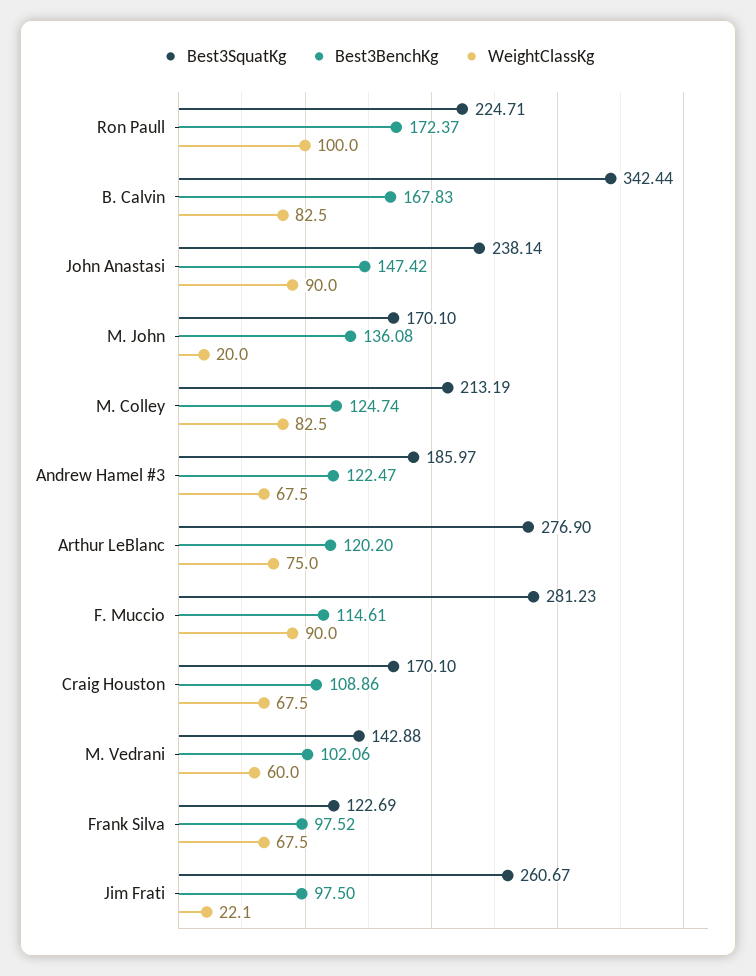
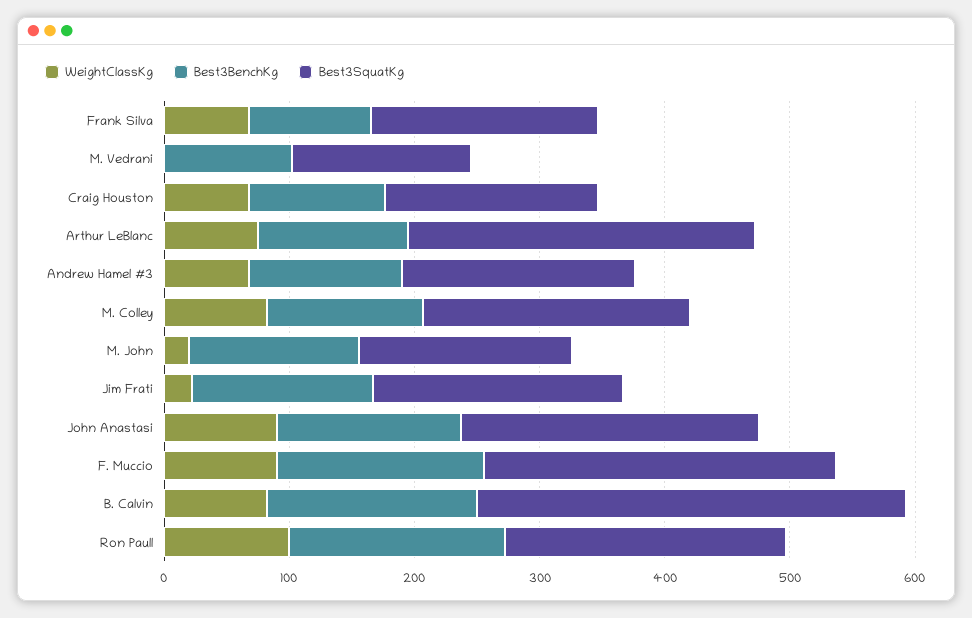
  {
    "Best3SquatKg": {
      "Ron Paull": 224.71,
      "B. Calvin": 342.44,
      "John Anastasi": 238.14,
      "M. John": 170.1,
      "M. Colley": 213.19,
      "Andrew Hamel #3": 185.97,
      "Arthur LeBlanc": 276.9,
      "F. Muccio": 281.23,
      "Craig Houston": 170.1,
      "M. Vedrani": 142.88,
-     "Frank Silva": 122.69,
+     "Frank Silva": 180,
-     "Jim Frati": 260.67
+     "Jim Frati": 200
    },
    "Best3BenchKg": {
      "Ron Paull": 172.37,
      "B. Calvin": 167.83,
      "John Anastasi": 147.42,
      "M. John": 136.08,
      "M. Colley": 124.74,
      "Andrew Hamel #3": 122.47,
      "Arthur LeBlanc": 120.2,
-     "F. Muccio": 114.61,
+     "F. Muccio": 160,
      "Craig Houston": 108.86,
      "M. Vedrani": 102.06,
      "Frank Silva": 97.52,
-     "Jim Frati": 97.5
+     "Jim Frati": 140
    },
    "WeightClassKg": {
      "Ron Paull": 100,
      "B. Calvin": 82.5,
      "John Anastasi": 90,
      "M. John": 20,
      "M. Colley": 82.5,
      "Andrew Hamel #3": 67.5,
      "Arthur LeBlanc": 75,
      "F. Muccio": 90,
      "Craig Houston": 67.5,
-     "M. Vedrani": 60,
+     "M. Vedrani": 0,
      "Frank Silva": 67.5,
      "Jim Frati": 22.1
    }
  }

